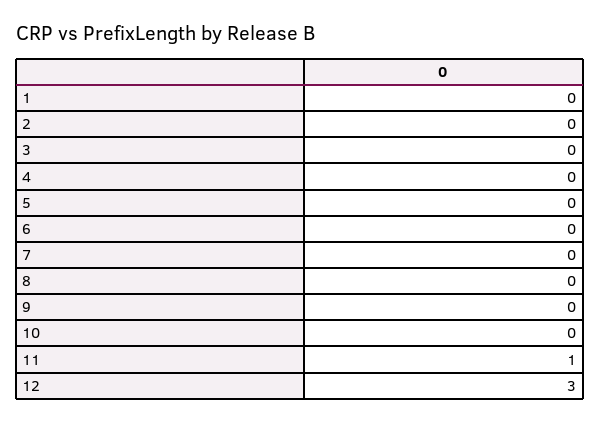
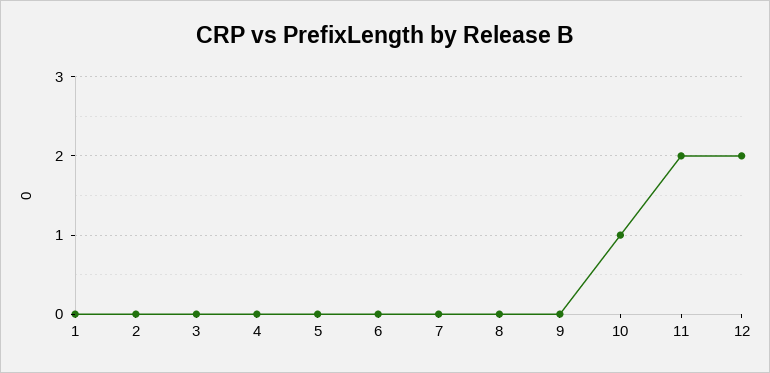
  {
    "1": 0,
    "2": 0,
    "3": 0,
    "4": 0,
    "5": 0,
    "6": 0,
    "7": 0,
    "8": 0,
    "9": 0,
-   "10": 0,
+   "10": 1,
-   "11": 1,
+   "11": 2,
-   "12": 3
+   "12": 2
  }

